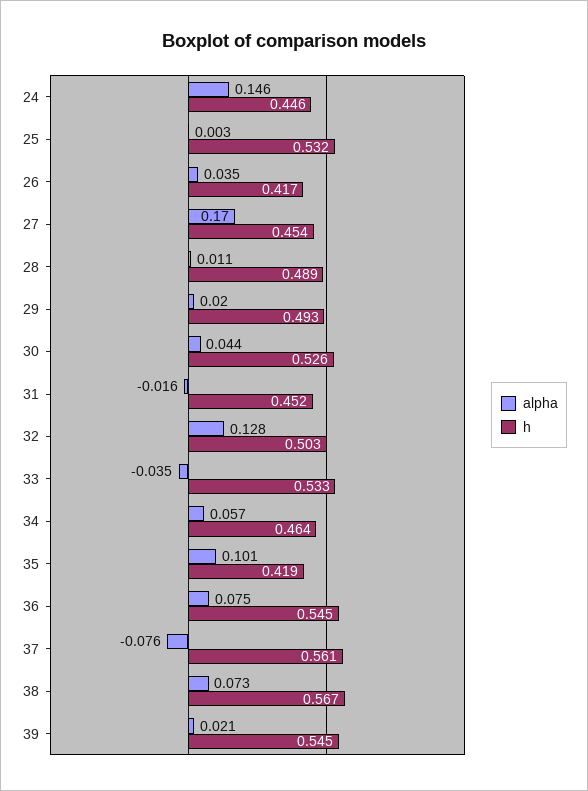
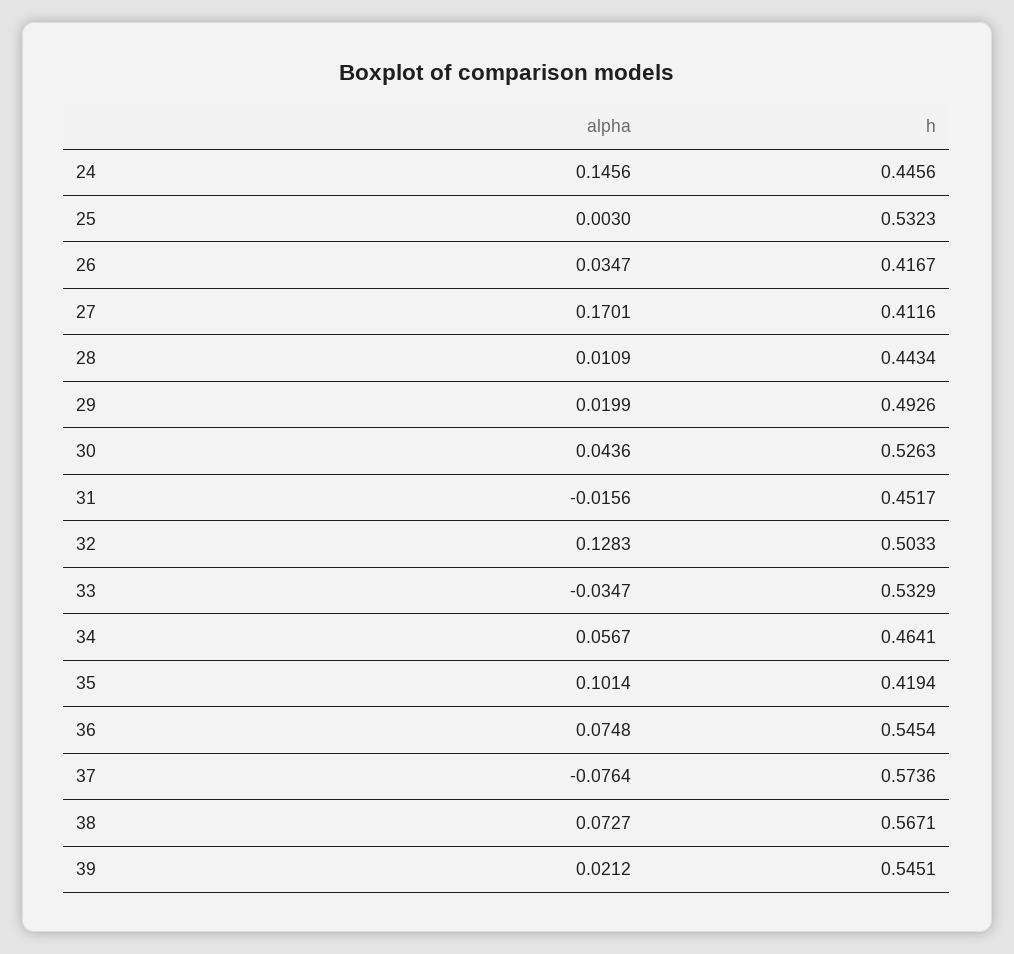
  {
    "alpha": {
      "24": 0.1456,
      "25": 0.003,
      "26": 0.0347,
      "27": 0.1701,
      "28": 0.0109,
      "29": 0.0199,
      "30": 0.0436,
      "31": -0.0156,
      "32": 0.1283,
      "33": -0.0347,
      "34": 0.0567,
      "35": 0.1014,
      "36": 0.0748,
      "37": -0.0764,
      "38": 0.0727,
      "39": 0.0212
    },
    "h": {
      "24": 0.4456,
      "25": 0.5323,
      "26": 0.4167,
-     "27": 0.454,
+     "27": 0.4116,
-     "28": 0.489,
+     "28": 0.4434,
      "29": 0.4926,
      "30": 0.5263,
      "31": 0.4517,
      "32": 0.5033,
      "33": 0.5329,
      "34": 0.4641,
      "35": 0.4194,
      "36": 0.5454,
-     "37": 0.561,
+     "37": 0.5736,
      "38": 0.5671,
      "39": 0.5451
    }
  }

